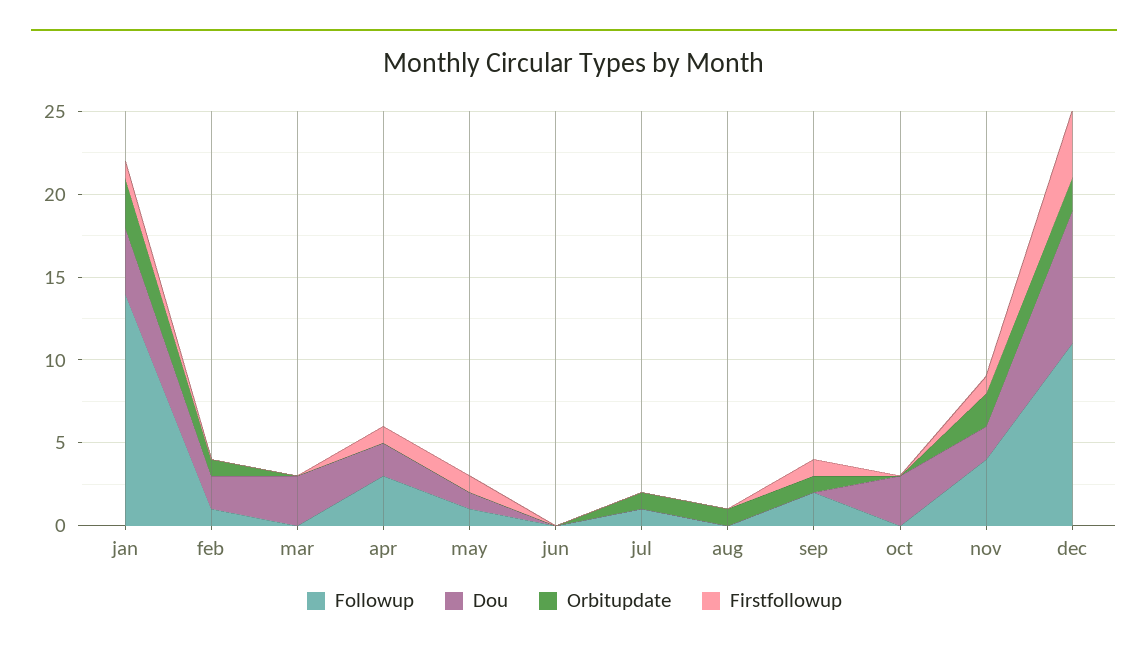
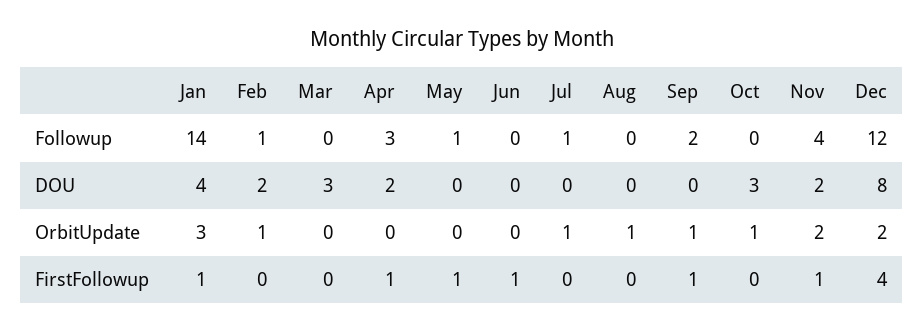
  {
    "Followup": {
      "jan": 14,
      "feb": 1,
      "mar": 0,
      "apr": 3,
      "may": 1,
      "jun": 0,
      "jul": 1,
      "aug": 0,
      "sep": 2,
      "oct": 0,
      "nov": 4,
-     "dec": 11
+     "dec": 12
    },
    "Dou": {
      "jan": 4,
      "feb": 2,
      "mar": 3,
      "apr": 2,
-     "may": 1,
+     "may": 0,
      "jun": 0,
      "jul": 0,
      "aug": 0,
      "sep": 0,
      "oct": 3,
      "nov": 2,
      "dec": 8
    },
    "Orbitupdate": {
      "jan": 3,
      "feb": 1,
      "mar": 0,
      "apr": 0,
      "may": 0,
      "jun": 0,
      "jul": 1,
      "aug": 1,
      "sep": 1,
-     "oct": 0,
+     "oct": 1,
      "nov": 2,
      "dec": 2
    },
    "Firstfollowup": {
      "jan": 1,
      "feb": 0,
      "mar": 0,
      "apr": 1,
      "may": 1,
-     "jun": 0,
+     "jun": 1,
      "jul": 0,
      "aug": 0,
      "sep": 1,
      "oct": 0,
      "nov": 1,
      "dec": 4
    }
  }

